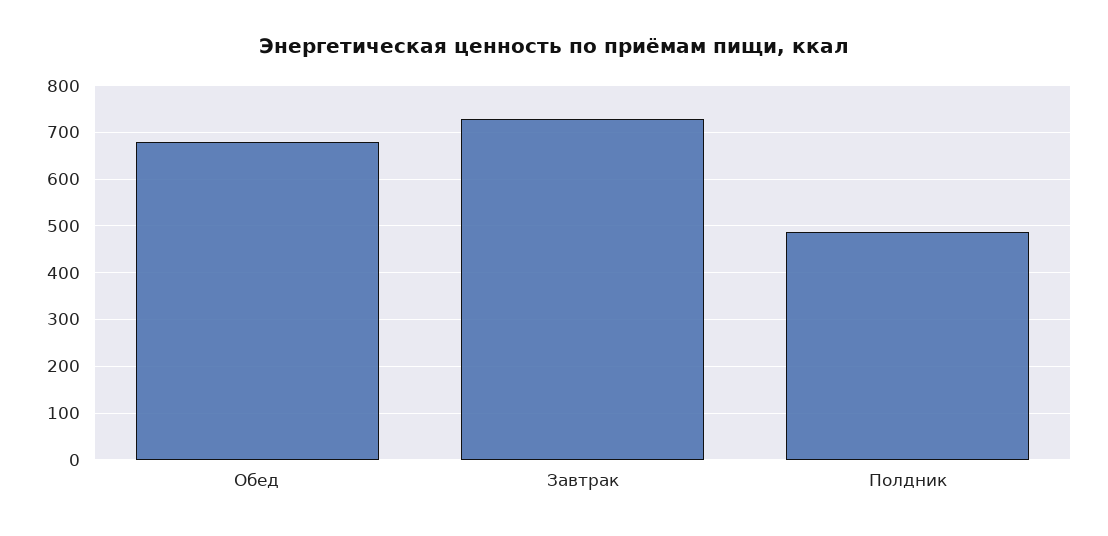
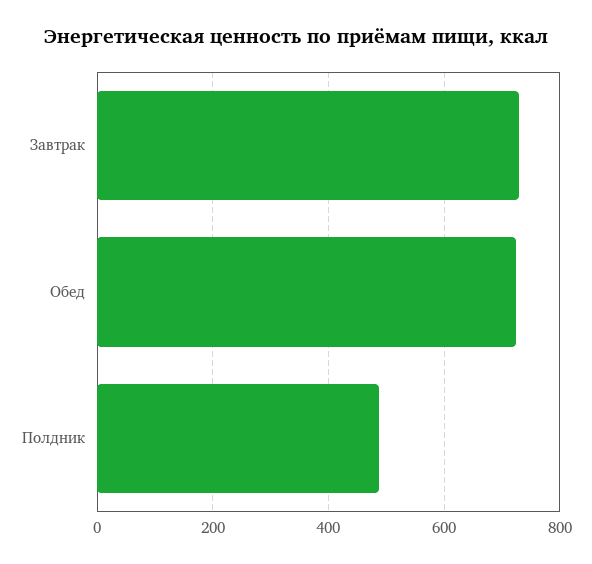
  {
-   "Обед": 680,
+   "Обед": 720,
    "Завтрак": 720,
    "Полдник": 480
  }

